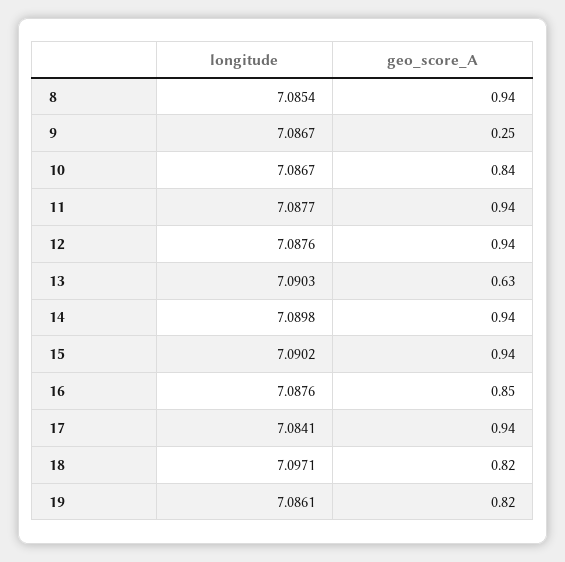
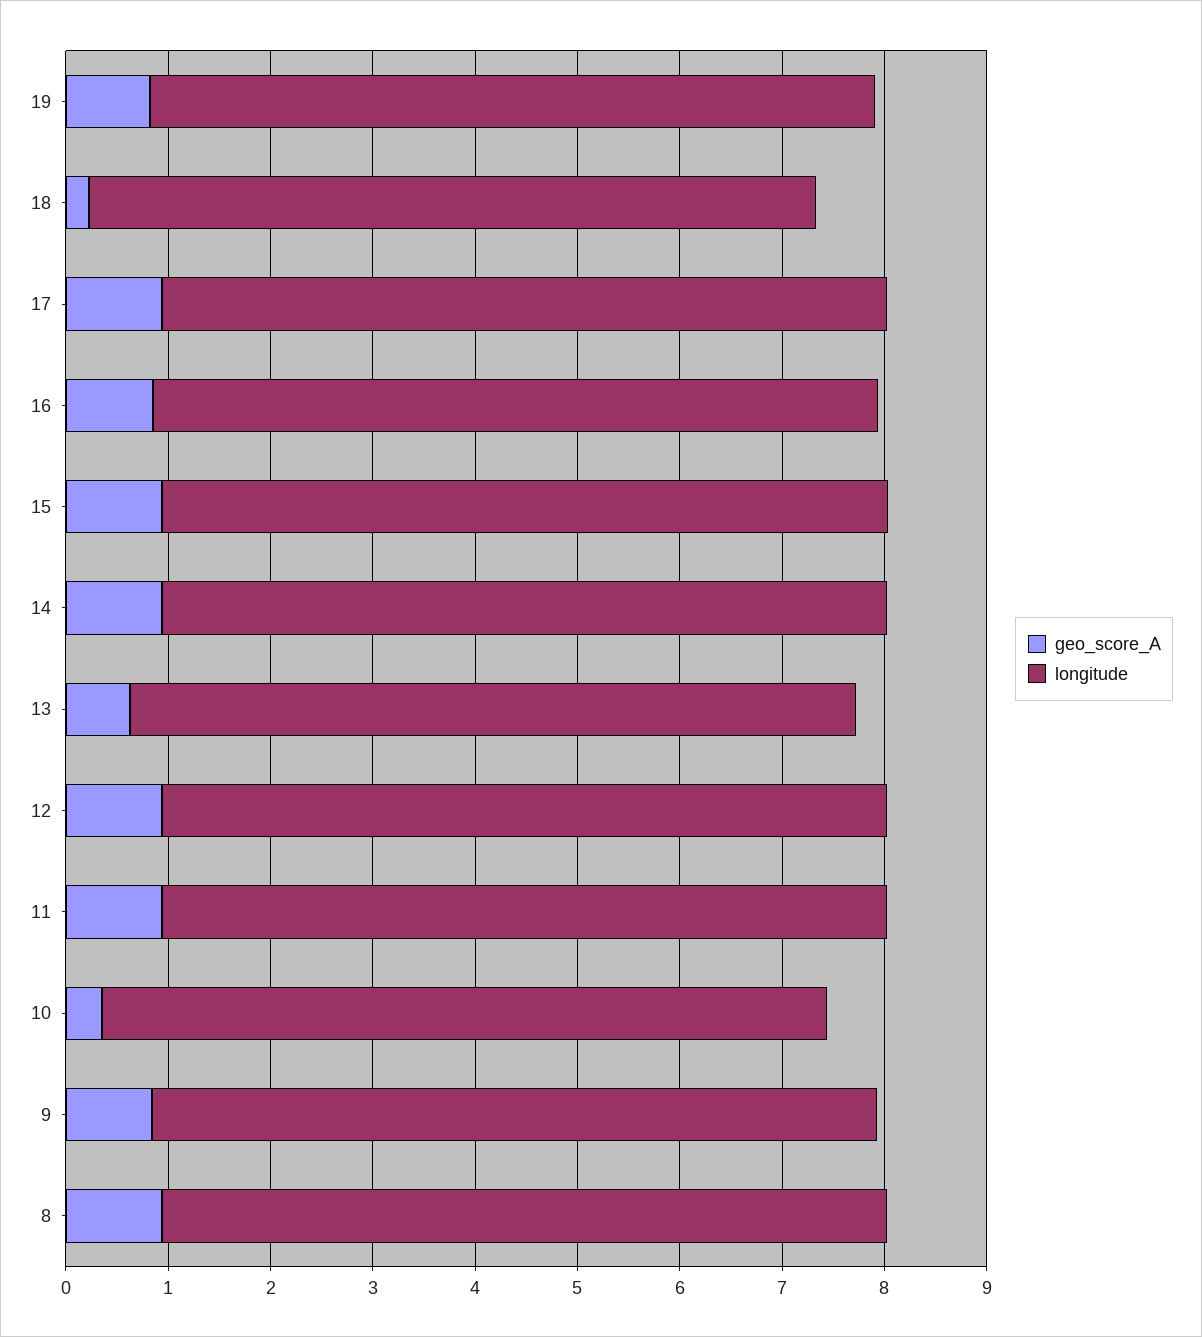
  {
    "longitude": {
      "8": 7.0854,
      "9": 7.0867,
      "10": 7.0867,
      "11": 7.0877,
      "12": 7.0876,
      "13": 7.0903,
      "14": 7.0898,
      "15": 7.0902,
      "16": 7.0876,
      "17": 7.0841,
      "18": 7.0971,
      "19": 7.0861
    },
    "geo_score_A": {
      "8": 0.94,
-     "9": 0.25,
+     "9": 0.8,
-     "10": 0.84,
+     "10": 0.4,
      "11": 0.94,
      "12": 0.94,
      "13": 0.63,
      "14": 0.94,
      "15": 0.94,
      "16": 0.85,
      "17": 0.94,
-     "18": 0.82,
+     "18": 0.2,
      "19": 0.82
    }
  }

